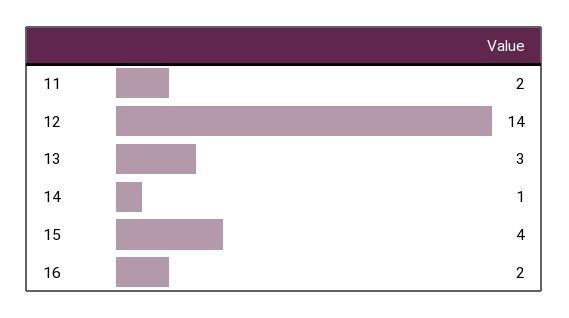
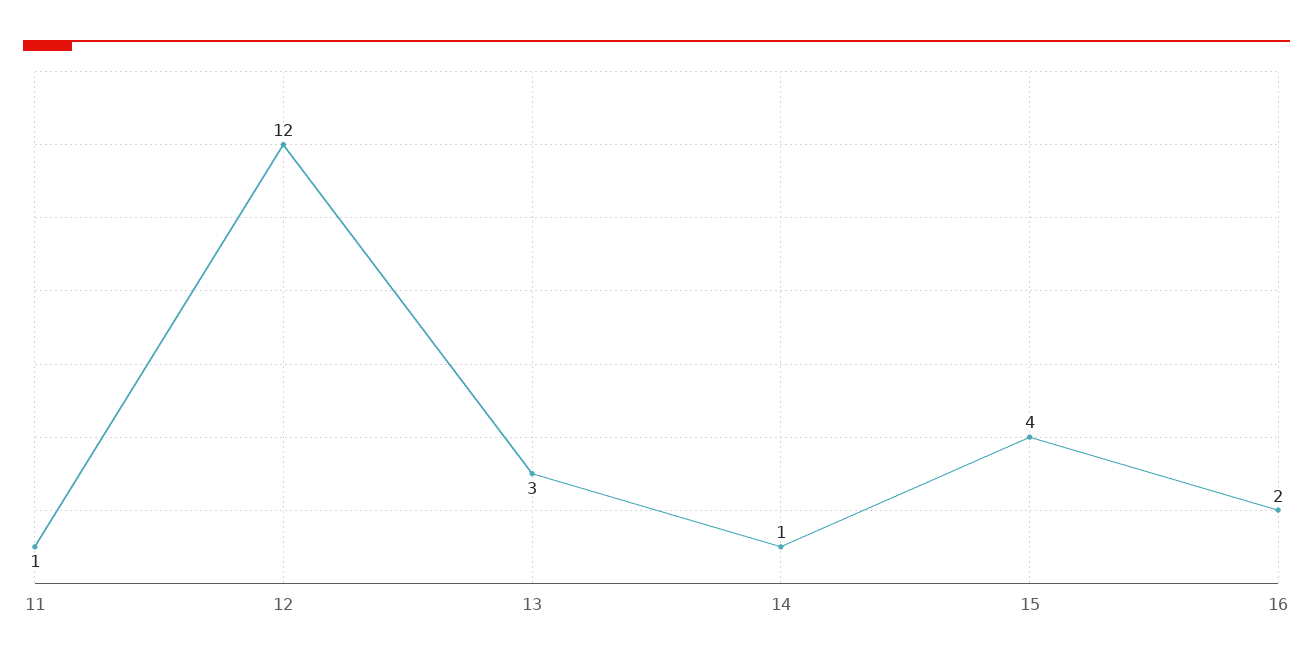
  {
-   "11": 2,
+   "11": 1,
-   "12": 14,
+   "12": 12,
    "13": 3,
    "14": 1,
    "15": 4,
    "16": 2
  }

